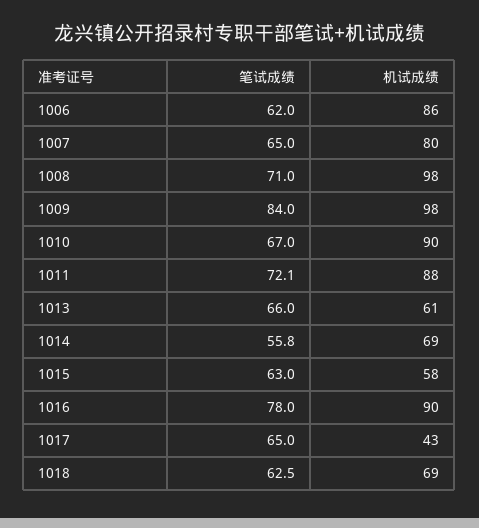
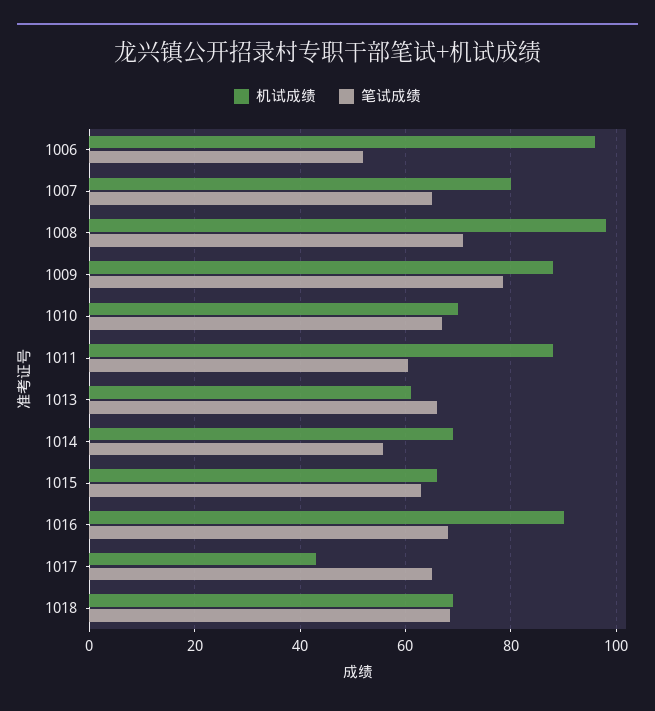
  {
    "笔试成绩": {
-     "1006": 62,
+     "1006": 52,
      "1007": 65,
      "1008": 71,
-     "1009": 84,
+     "1009": 78,
      "1010": 67,
-     "1011": 72.1,
+     "1011": 60,
      "1013": 66,
      "1014": 55.8,
      "1015": 63,
-     "1016": 78,
+     "1016": 68,
      "1017": 65,
-     "1018": 62.5
+     "1018": 68
    },
    "机试成绩": {
-     "1006": 86,
+     "1006": 96,
      "1007": 80,
      "1008": 98,
-     "1009": 98,
+     "1009": 88,
-     "1010": 90,
+     "1010": 70,
      "1011": 88,
      "1013": 61,
      "1014": 69,
-     "1015": 58,
+     "1015": 66,
      "1016": 90,
      "1017": 43,
      "1018": 69
    }
  }

